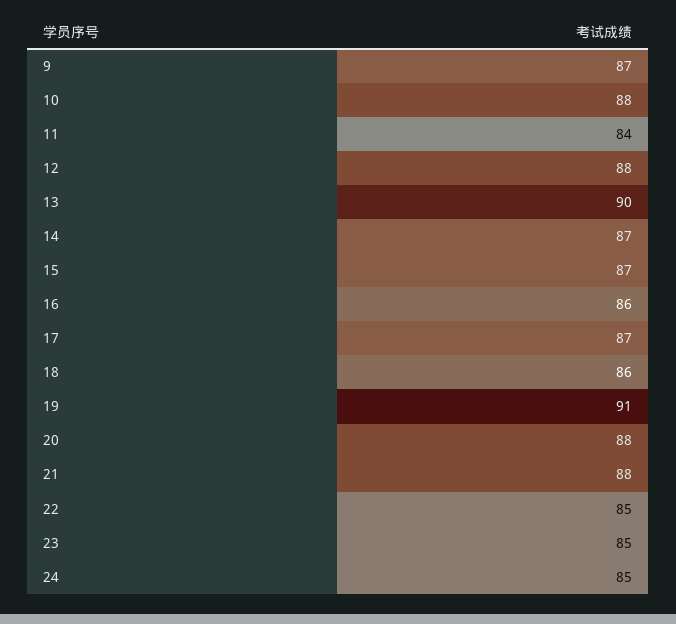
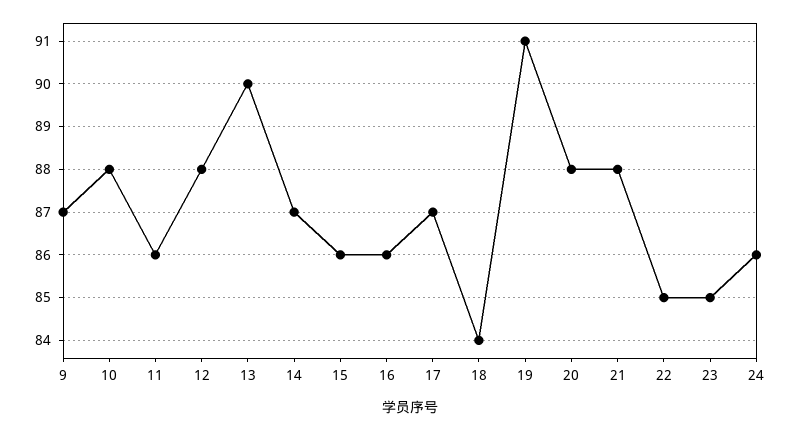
  {
    "9": 87,
    "10": 88,
-   "11": 84,
+   "11": 86,
    "12": 88,
    "13": 90,
    "14": 87,
-   "15": 87,
+   "15": 86,
    "16": 86,
    "17": 87,
-   "18": 86,
+   "18": 84,
    "19": 91,
    "20": 88,
    "21": 88,
    "22": 85,
    "23": 85,
-   "24": 85
+   "24": 86
  }

